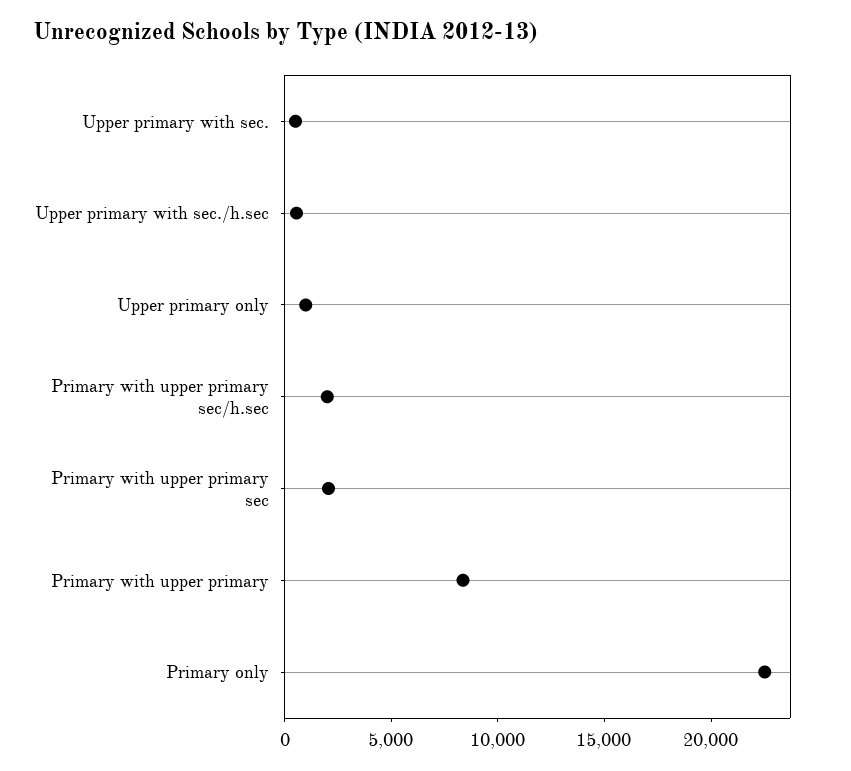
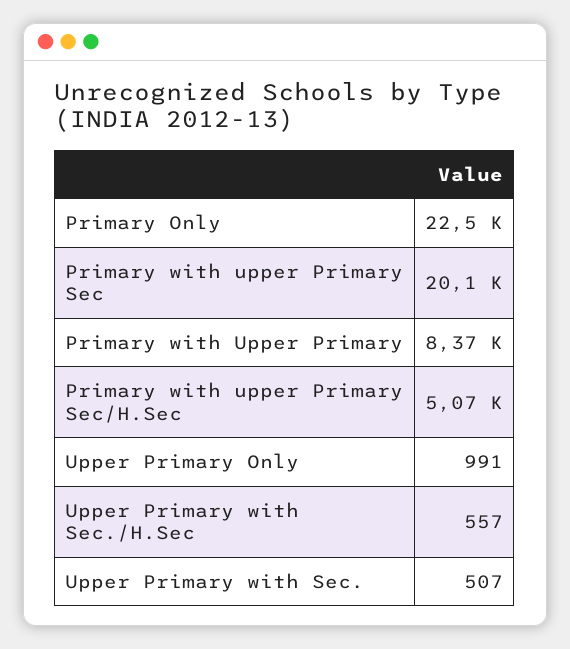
  {
    "Upper primary with sec.": 507,
    "Upper primary with sec./h.sec": 557,
    "Upper primary only": 991,
-   "Primary with upper primary sec/h.sec": 2000,
+   "Primary with upper primary sec/h.sec": 5070,
-   "Primary with upper primary sec": 2000,
+   "Primary with upper primary sec": 20100,
    "Primary with upper primary": 8370,
    "Primary only": 22500
  }

